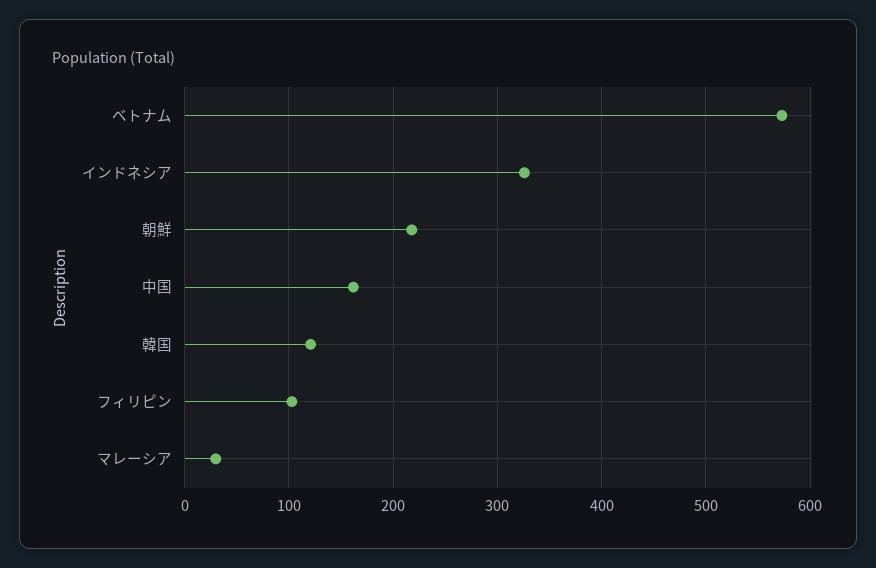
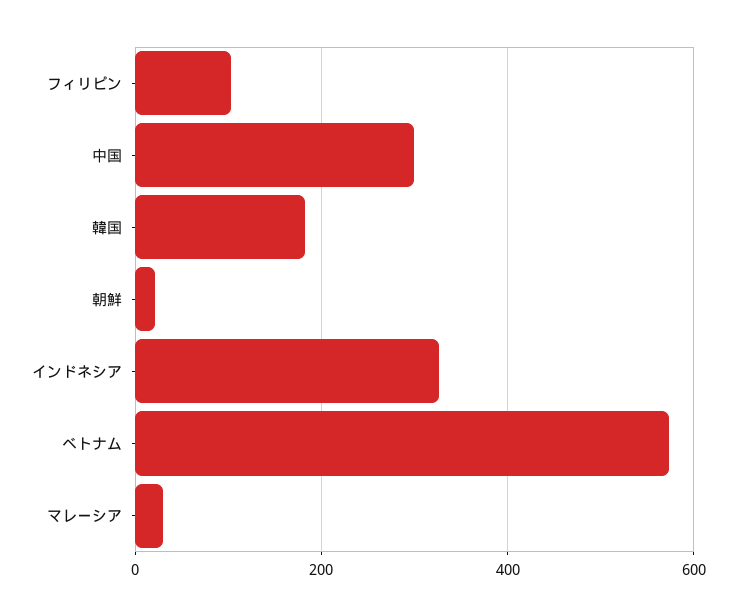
  {
    "ベトナム": 570,
    "インドネシア": 330,
-   "朝鮮": 220,
+   "朝鮮": 20,
-   "中国": 160,
+   "中国": 300,
-   "韓国": 120,
+   "韓国": 180,
    "フィリピン": 100,
    "マレーシア": 30
  }

